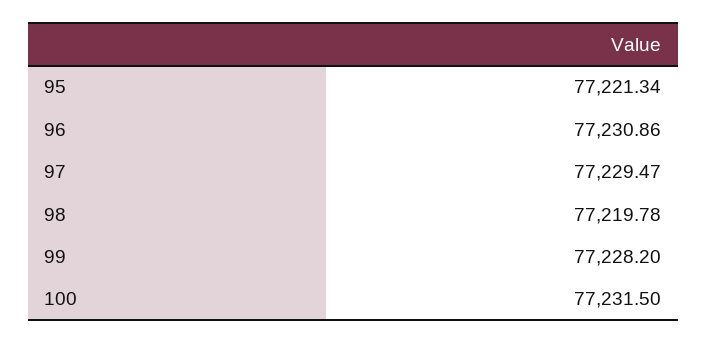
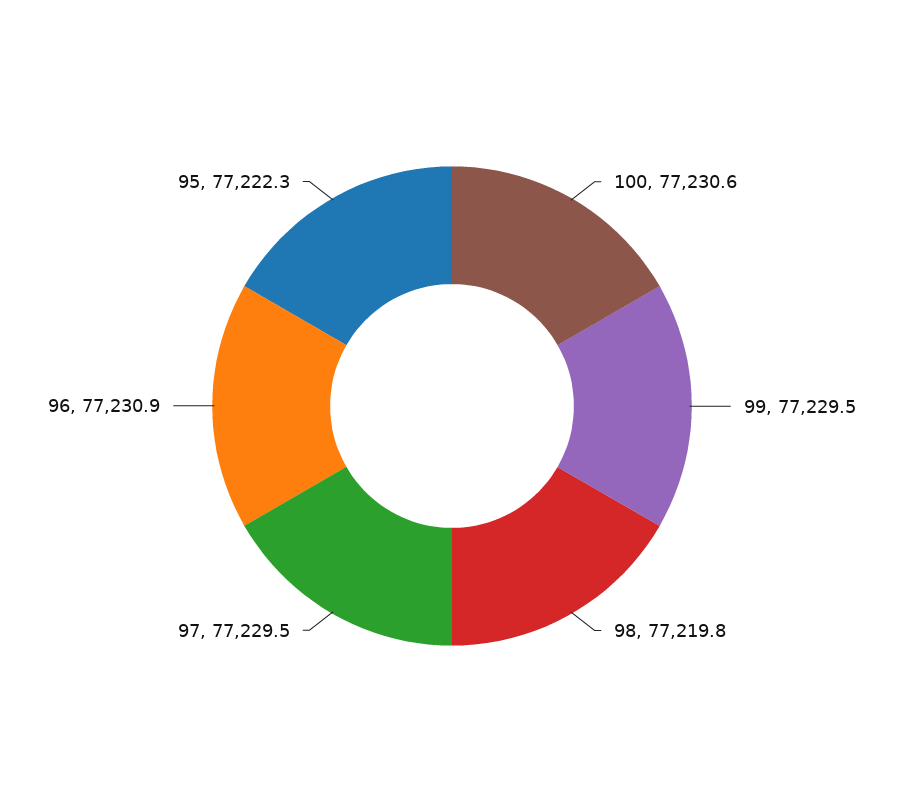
  {
-   "95": 77221.34,
+   "95": 77222.3,
    "96": 77230.86,
    "97": 77229.47,
    "98": 77219.78,
-   "99": 77228.2,
+   "99": 77229.5,
-   "100": 77231.5
+   "100": 77230.6
  }

